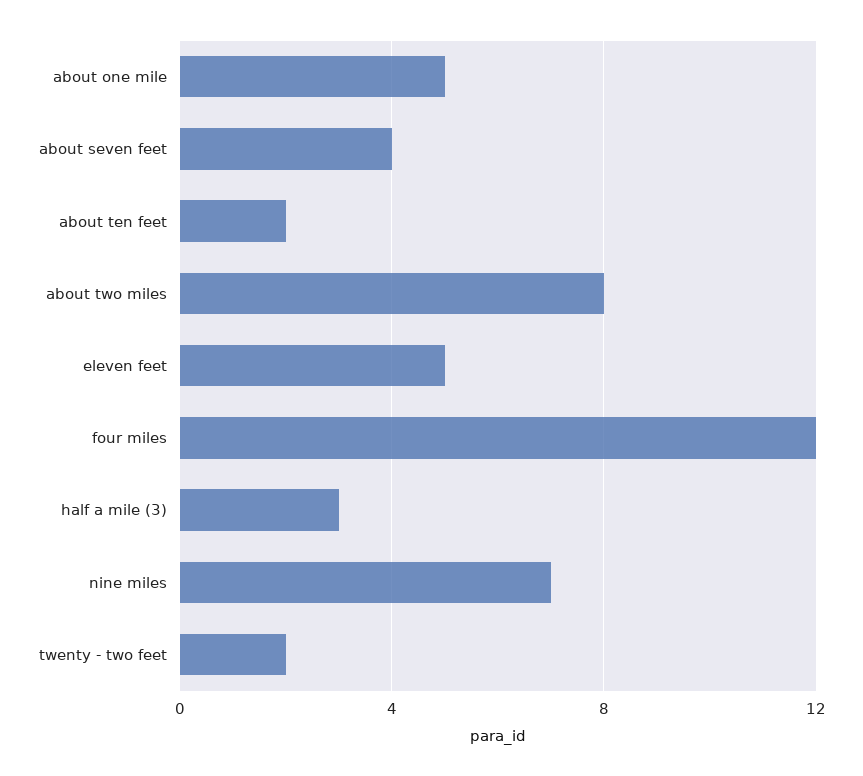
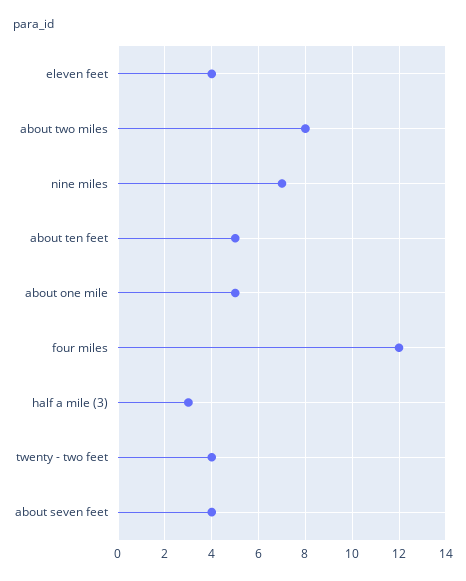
  {
    "about one mile": 5,
    "about seven feet": 4,
-   "about ten feet": 2,
+   "about ten feet": 5,
    "about two miles": 8,
-   "eleven feet": 5,
+   "eleven feet": 4,
    "four miles": 12,
    "half a mile (3)": 3,
    "nine miles": 7,
-   "twenty - two feet": 2
+   "twenty - two feet": 4
  }

